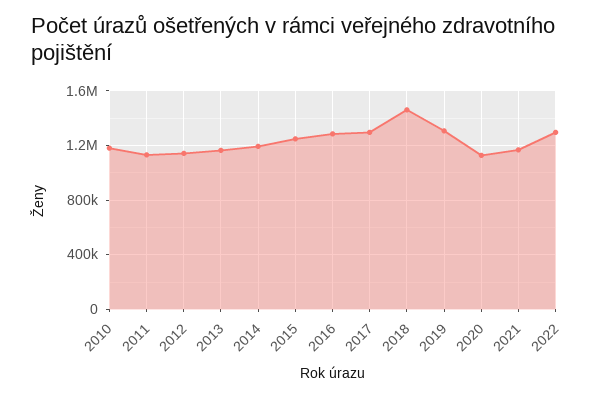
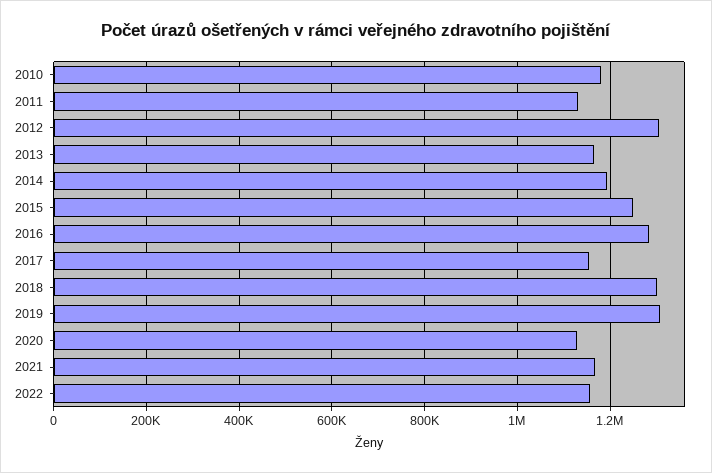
  {
    "2010": 1180000,
    "2011": 1140000,
-   "2012": 1150000,
+   "2012": 1300000,
    "2013": 1160000,
    "2014": 1200000,
    "2015": 1240000,
    "2016": 1280000,
-   "2017": 1300000,
+   "2017": 1160000,
-   "2018": 1450000,
+   "2018": 1300000,
    "2019": 1300000,
    "2020": 1120000,
    "2021": 1160000,
-   "2022": 1300000
+   "2022": 1160000
  }

